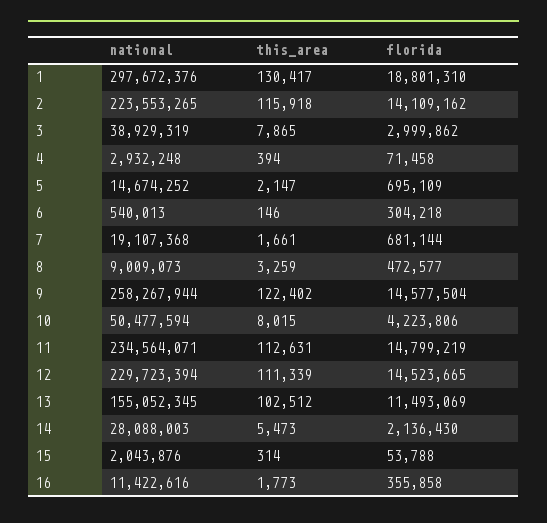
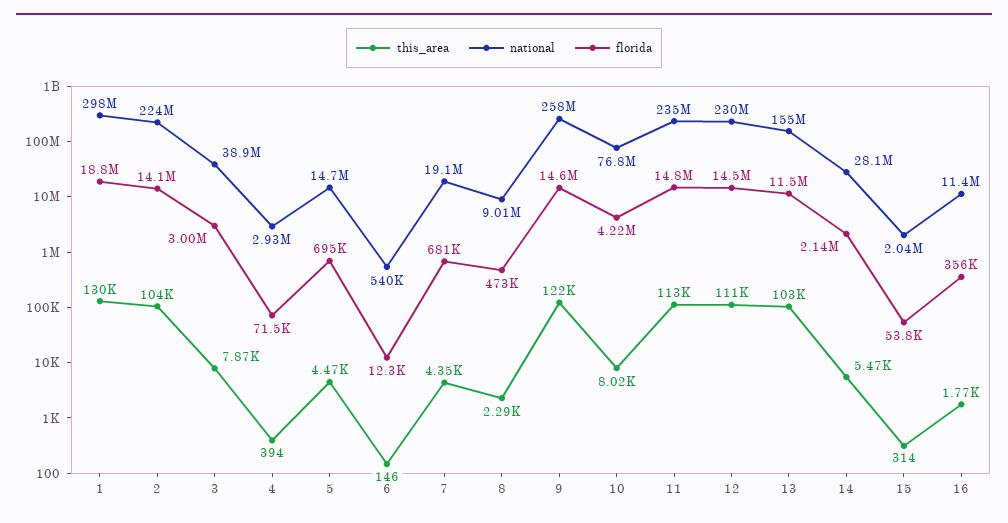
  {
    "national": {
      "1": 297672376,
      "2": 223553265,
      "3": 38929319,
      "4": 2932248,
      "5": 14674252,
      "6": 540013,
      "7": 19107368,
      "8": 9009073,
      "9": 258267944,
-     "10": 50477594,
+     "10": 76800000,
      "11": 234564071,
      "12": 229723394,
      "13": 155052345,
      "14": 28088003,
      "15": 2043876,
      "16": 11422616
    },
    "this_area": {
      "1": 130417,
-     "2": 115918,
+     "2": 104000,
      "3": 7865,
      "4": 394,
-     "5": 2147,
+     "5": 4470,
      "6": 146,
-     "7": 1661,
+     "7": 4350,
-     "8": 3259,
+     "8": 2290,
      "9": 122402,
      "10": 8015,
      "11": 112631,
      "12": 111339,
      "13": 102512,
      "14": 5473,
      "15": 314,
      "16": 1773
    },
    "florida": {
      "1": 18801310,
      "2": 14109162,
      "3": 2999862,
      "4": 71458,
      "5": 695109,
-     "6": 304218,
+     "6": 12300,
      "7": 681144,
      "8": 472577,
      "9": 14577504,
      "10": 4223806,
      "11": 14799219,
      "12": 14523665,
      "13": 11493069,
      "14": 2136430,
      "15": 53788,
      "16": 355858
    }
  }

